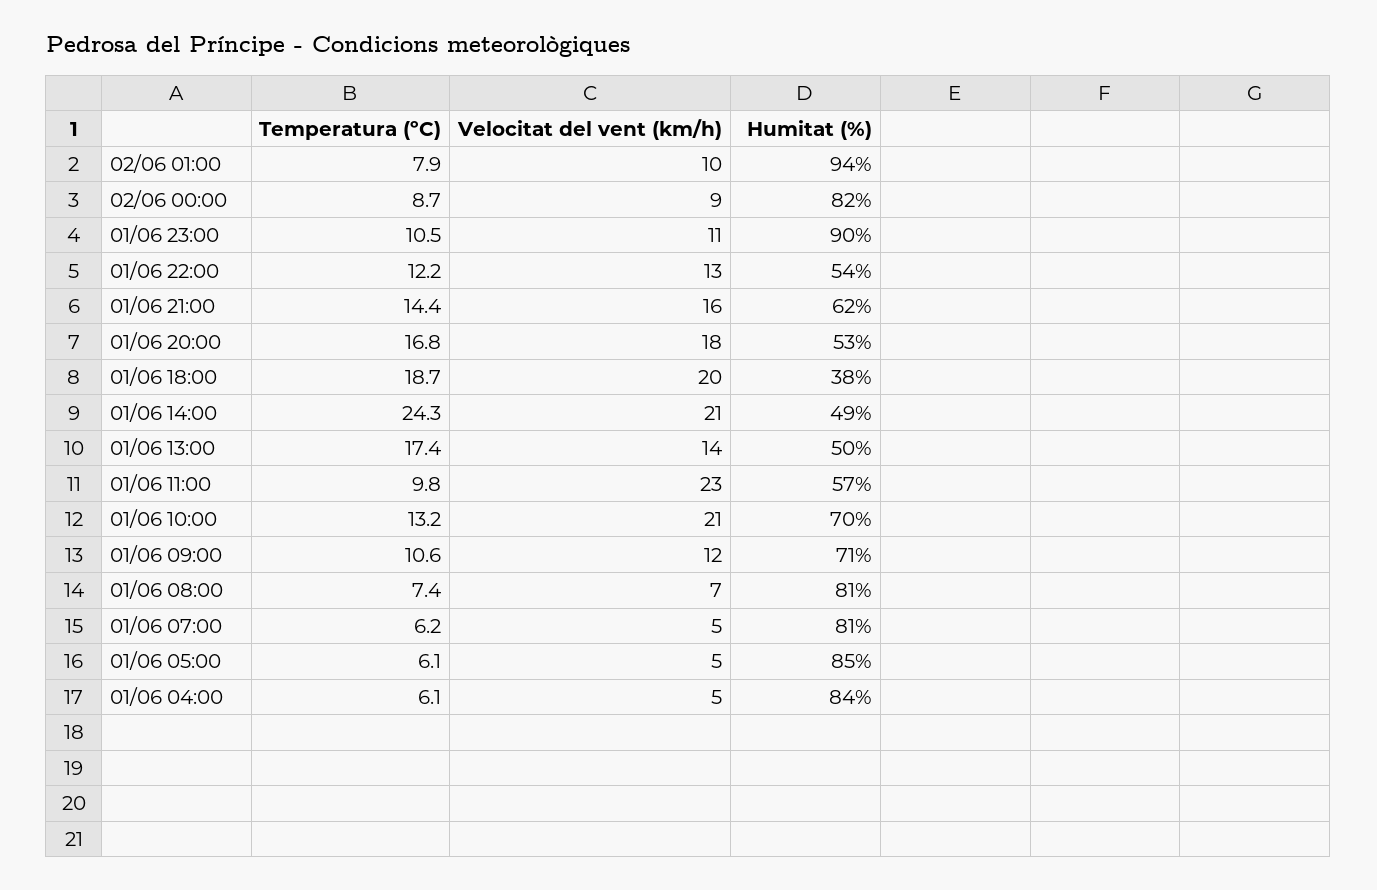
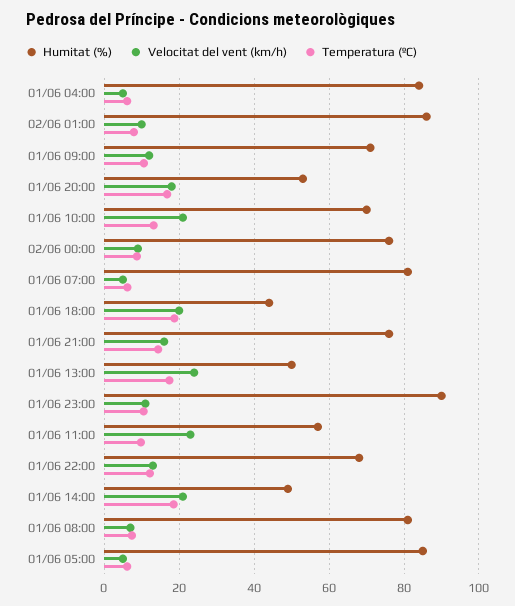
  {
    "Temperatura (ºC)": {
      "02/06 01:00": 7.9,
      "02/06 00:00": 8.7,
      "01/06 23:00": 10.5,
      "01/06 22:00": 12.2,
      "01/06 21:00": 14.4,
      "01/06 20:00": 16.8,
      "01/06 18:00": 18.7,
-     "01/06 14:00": 24.3,
+     "01/06 14:00": 18,
      "01/06 13:00": 17.4,
      "01/06 11:00": 9.8,
      "01/06 10:00": 13.2,
      "01/06 09:00": 10.6,
      "01/06 08:00": 7.4,
      "01/06 07:00": 6.2,
      "01/06 05:00": 6.1,
      "01/06 04:00": 6.1
    },
    "Velocitat del vent (km/h)": {
      "02/06 01:00": 10,
      "02/06 00:00": 9,
      "01/06 23:00": 11,
      "01/06 22:00": 13,
      "01/06 21:00": 16,
      "01/06 20:00": 18,
      "01/06 18:00": 20,
      "01/06 14:00": 21,
-     "01/06 13:00": 14,
+     "01/06 13:00": 24,
      "01/06 11:00": 23,
      "01/06 10:00": 21,
      "01/06 09:00": 12,
      "01/06 08:00": 7,
      "01/06 07:00": 5,
      "01/06 05:00": 5,
      "01/06 04:00": 5
    },
    "Humitat (%)": {
-     "02/06 01:00": 94,
+     "02/06 01:00": 86,
-     "02/06 00:00": 82,
+     "02/06 00:00": 76,
      "01/06 23:00": 90,
-     "01/06 22:00": 54,
+     "01/06 22:00": 68,
-     "01/06 21:00": 62,
+     "01/06 21:00": 76,
      "01/06 20:00": 53,
-     "01/06 18:00": 38,
+     "01/06 18:00": 44,
      "01/06 14:00": 49,
      "01/06 13:00": 50,
      "01/06 11:00": 57,
      "01/06 10:00": 70,
      "01/06 09:00": 71,
      "01/06 08:00": 81,
      "01/06 07:00": 81,
      "01/06 05:00": 85,
      "01/06 04:00": 84
    }
  }

